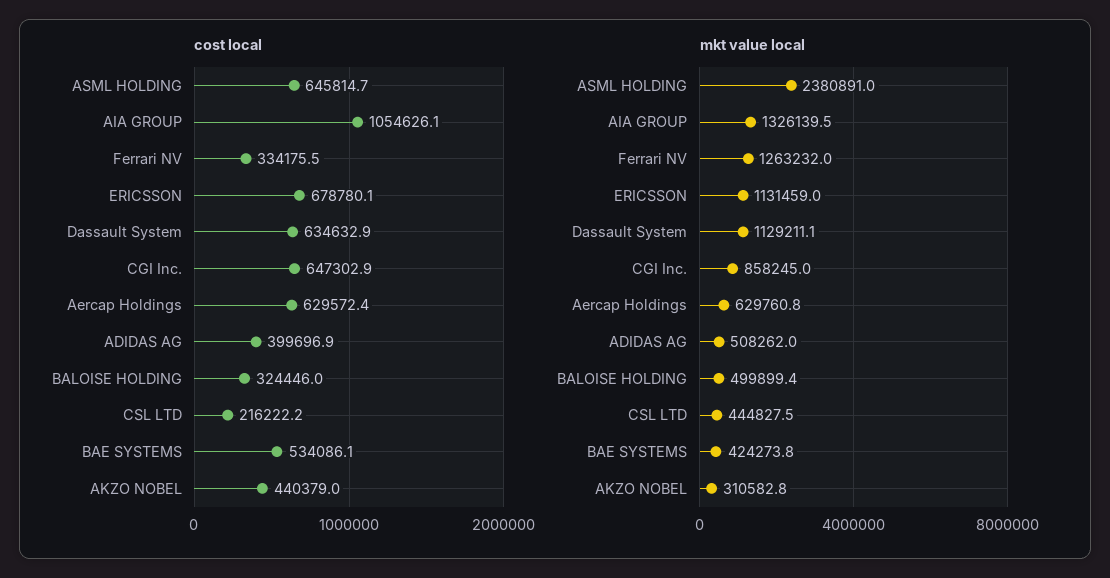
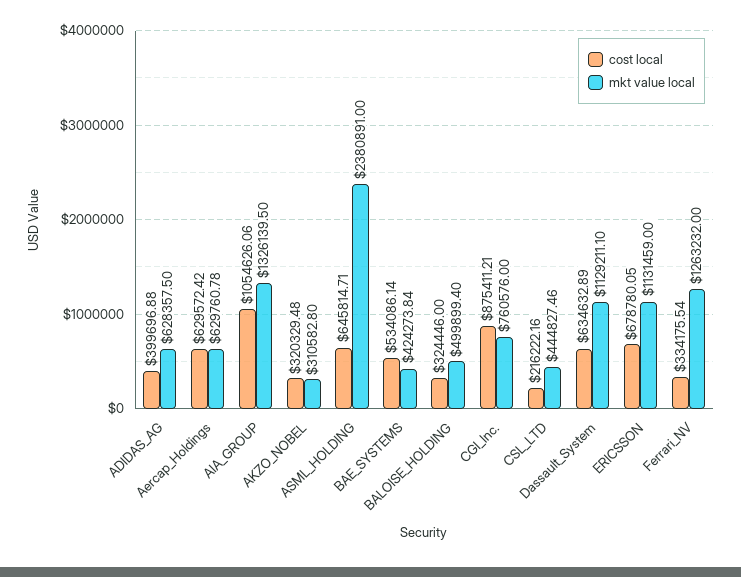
  {
    "cost local": {
      "ASML HOLDING": 645814.71,
      "AIA GROUP": 1054626.06,
      "Ferrari NV": 334175.54,
      "ERICSSON": 678780.05,
      "Dassault System": 634632.89,
-     "CGI Inc.": 647302.9,
+     "CGI Inc.": 875411.21,
      "Aercap Holdings": 629572.42,
      "ADIDAS AG": 399696.88,
      "BALOISE HOLDING": 324446,
      "CSL LTD": 216222.16,
      "BAE SYSTEMS": 534086.14,
-     "AKZO NOBEL": 440379
+     "AKZO NOBEL": 320329.48
    },
    "mkt value local": {
      "ASML HOLDING": 2380891,
      "AIA GROUP": 1326139.5,
      "Ferrari NV": 1263232,
      "ERICSSON": 1131459,
      "Dassault System": 1129211.1,
-     "CGI Inc.": 858245,
+     "CGI Inc.": 760576,
      "Aercap Holdings": 629760.78,
-     "ADIDAS AG": 508262,
+     "ADIDAS AG": 628357.5,
      "BALOISE HOLDING": 499899.4,
      "CSL LTD": 444827.46,
      "BAE SYSTEMS": 424273.84,
      "AKZO NOBEL": 310582.8
    }
  }

